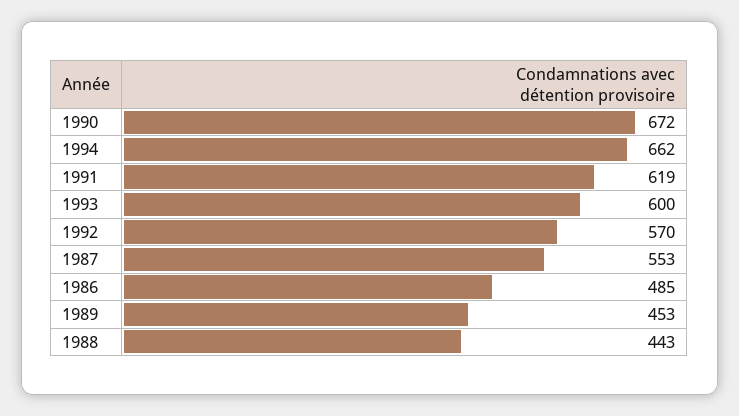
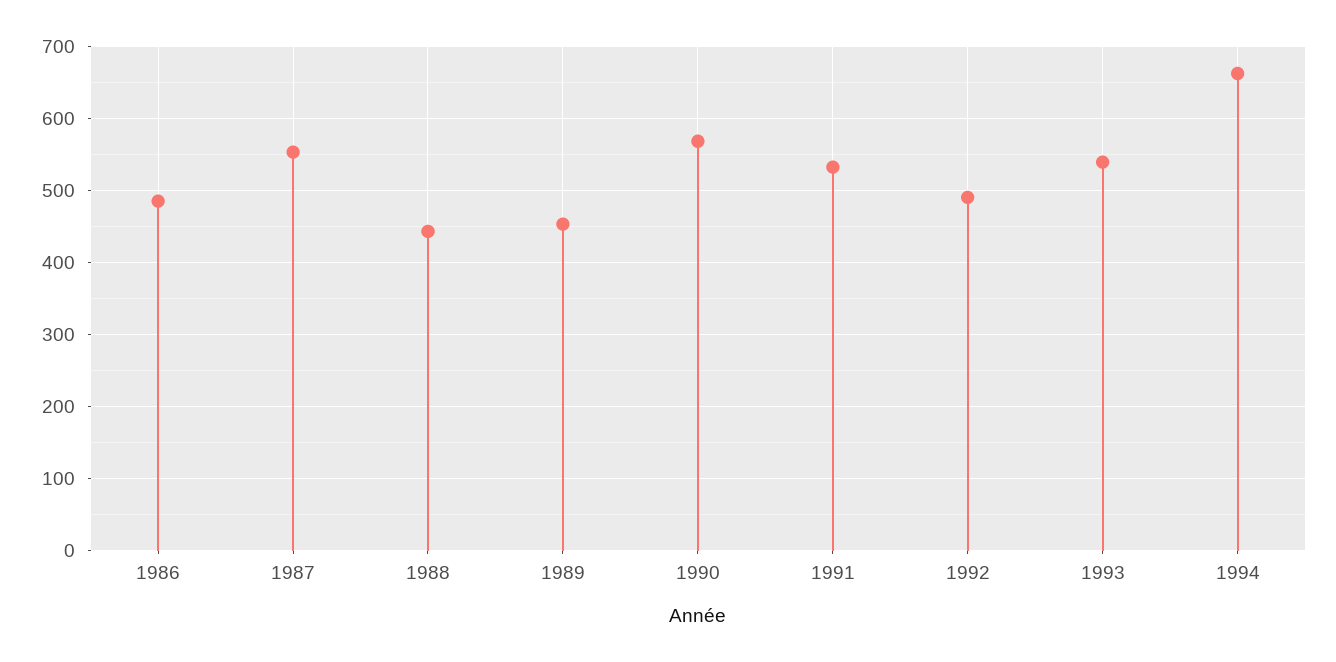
  {
-   "1990": 672,
+   "1990": 570,
    "1994": 662,
-   "1991": 619,
+   "1991": 530,
-   "1993": 600,
+   "1993": 540,
-   "1992": 570,
+   "1992": 490,
    "1987": 553,
    "1986": 485,
    "1989": 453,
    "1988": 443
  }

